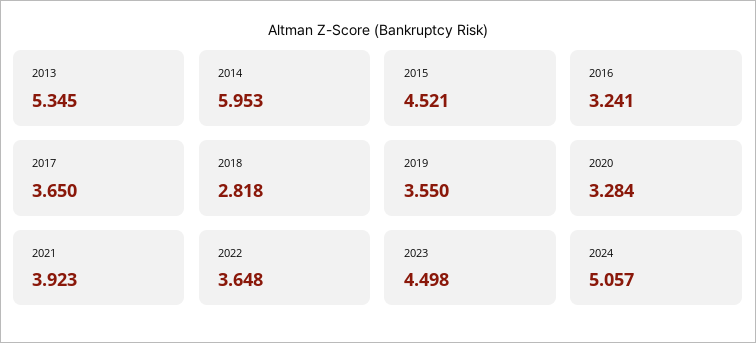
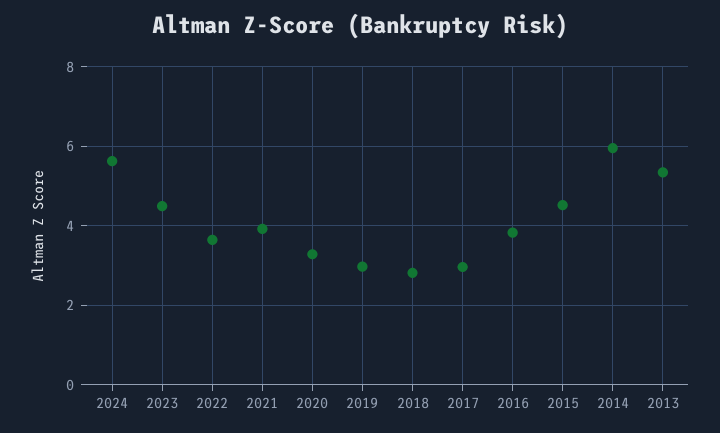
  {
    "2013": 5.345,
    "2014": 5.953,
    "2015": 4.521,
-   "2016": 3.241,
+   "2016": 3.8,
-   "2017": 3.65,
+   "2017": 3,
    "2018": 2.818,
-   "2019": 3.55,
+   "2019": 3,
    "2020": 3.284,
    "2021": 3.923,
    "2022": 3.648,
    "2023": 4.498,
-   "2024": 5.057
+   "2024": 5.6
  }

